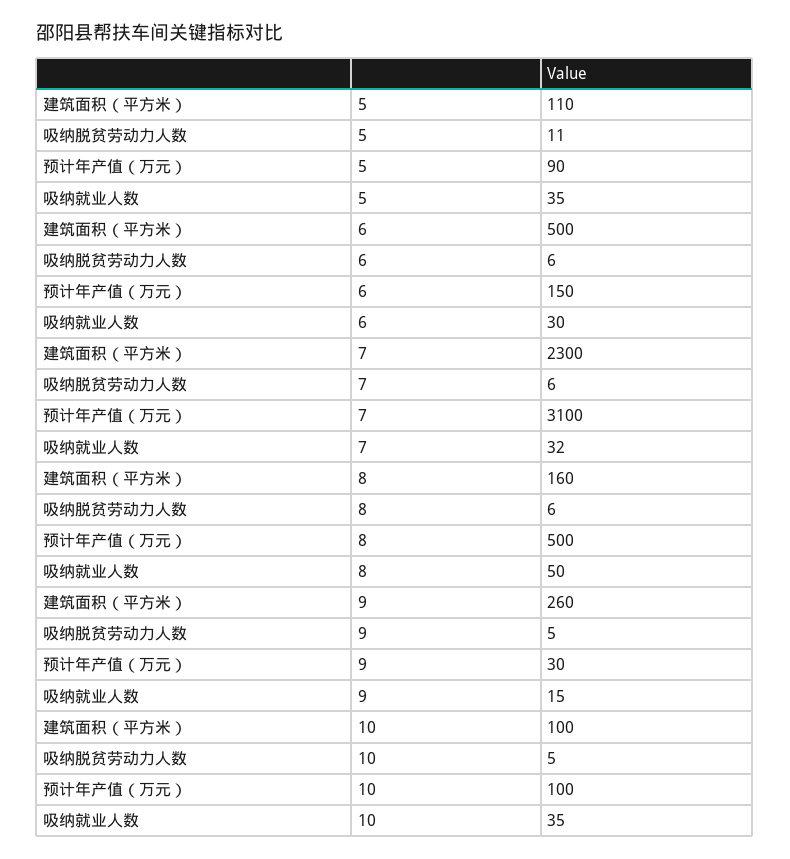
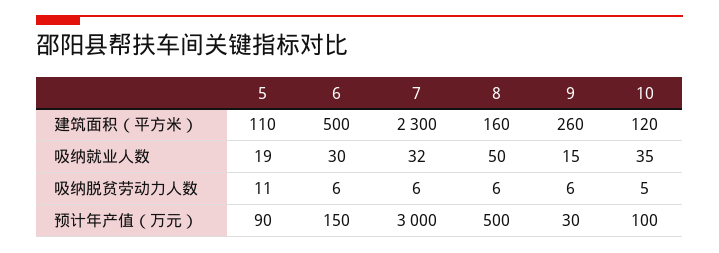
  {
    "建筑面积（平方米）": {
      "5": 110,
      "6": 500,
      "7": 2300,
      "8": 160,
      "9": 260,
-     "10": 100
+     "10": 120
    },
    "吸纳脱贫劳动力人数": {
      "5": 11,
      "6": 6,
      "7": 6,
      "8": 6,
-     "9": 5,
+     "9": 6,
      "10": 5
    },
    "预计年产值（万元）": {
      "5": 90,
      "6": 150,
-     "7": 3100,
+     "7": 3000,
      "8": 500,
      "9": 30,
      "10": 100
    },
    "吸纳就业人数": {
-     "5": 35,
+     "5": 19,
      "6": 30,
      "7": 32,
      "8": 50,
      "9": 15,
      "10": 35
    }
  }

